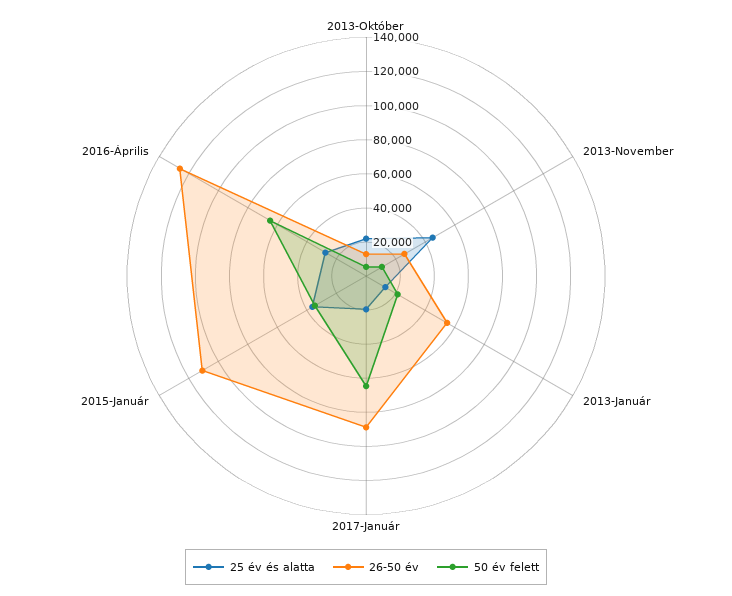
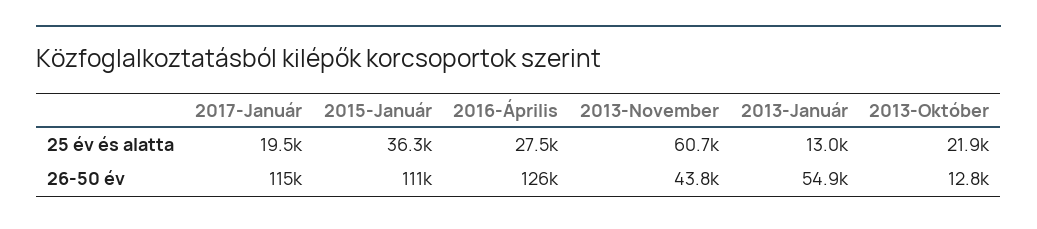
  {
    "25 év és alatta": {
      "2013-Október": 21900,
-     "2013-November": 45000,
+     "2013-November": 60700,
      "2013-Január": 13000,
      "2017-Január": 19500,
      "2015-Január": 36300,
      "2016-Április": 27500
    },
    "26-50 év": {
      "2013-Október": 12800,
-     "2013-November": 25000,
+     "2013-November": 43800,
      "2013-Január": 54900,
-     "2017-Január": 90000,
+     "2017-Január": 115000,
      "2015-Január": 111000,
      "2016-Április": 126000
-   },
+   }
-   "50 év felett": {
-     "2013-Október": 5000,
-     "2013-November": 10000,
-     "2013-Január": 20000,
-     "2017-Január": 65000,
-     "2015-Január": 35000,
-     "2016-Április": 65000
-   }
  }

